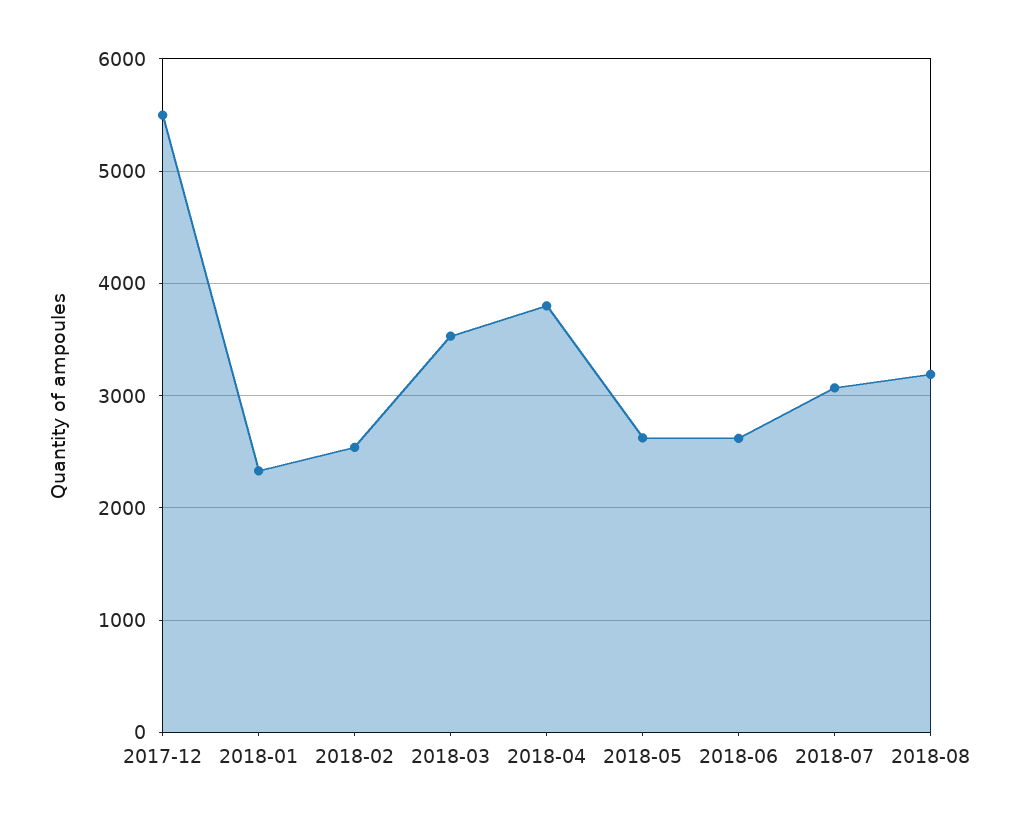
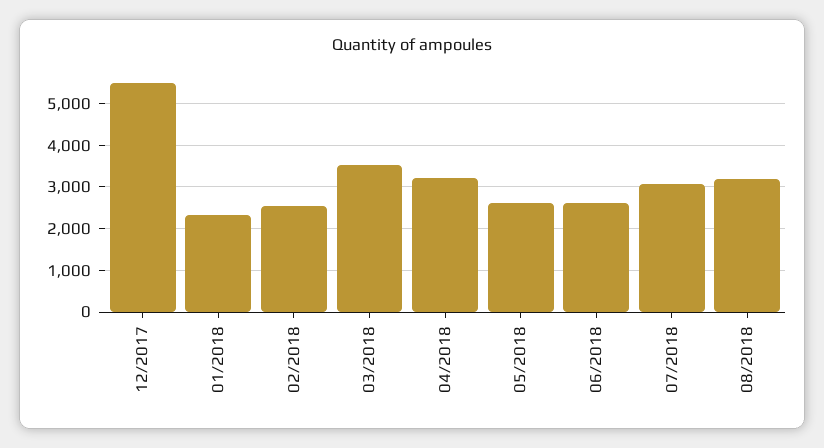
  {
    "2017-12": 5500,
    "2018-01": 2300,
    "2018-02": 2500,
    "2018-03": 3500,
-   "2018-04": 3800,
+   "2018-04": 3200,
    "2018-05": 2600,
    "2018-06": 2600,
    "2018-07": 3100,
    "2018-08": 3200
  }

